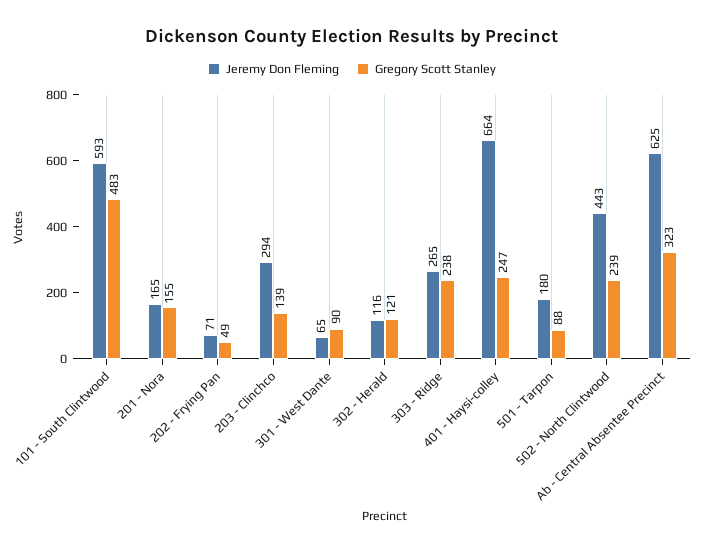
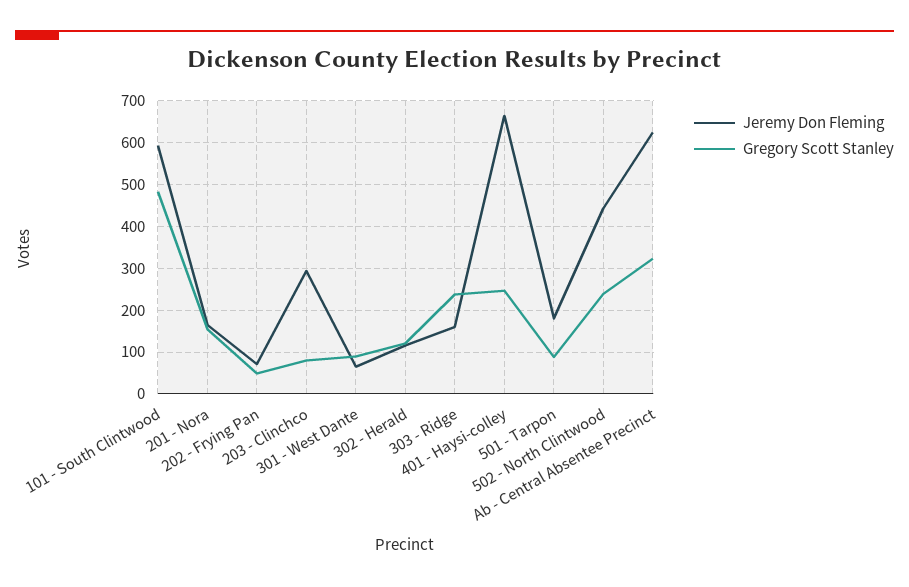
  {
    "Jeremy Don Fleming": {
      "101 - South Clintwood": 593,
      "201 - Nora": 165,
      "202 - Frying Pan": 71,
      "203 - Clinchco": 294,
      "301 - West Dante": 65,
      "302 - Herald": 116,
-     "303 - Ridge": 265,
+     "303 - Ridge": 160,
      "401 - Haysi-colley": 664,
      "501 - Tarpon": 180,
      "502 - North Clintwood": 443,
      "Ab - Central Absentee Precinct": 625
    },
    "Gregory Scott Stanley": {
      "101 - South Clintwood": 483,
      "201 - Nora": 155,
      "202 - Frying Pan": 49,
-     "203 - Clinchco": 139,
+     "203 - Clinchco": 80,
      "301 - West Dante": 90,
      "302 - Herald": 121,
      "303 - Ridge": 238,
      "401 - Haysi-colley": 247,
      "501 - Tarpon": 88,
      "502 - North Clintwood": 239,
      "Ab - Central Absentee Precinct": 323
    }
  }

